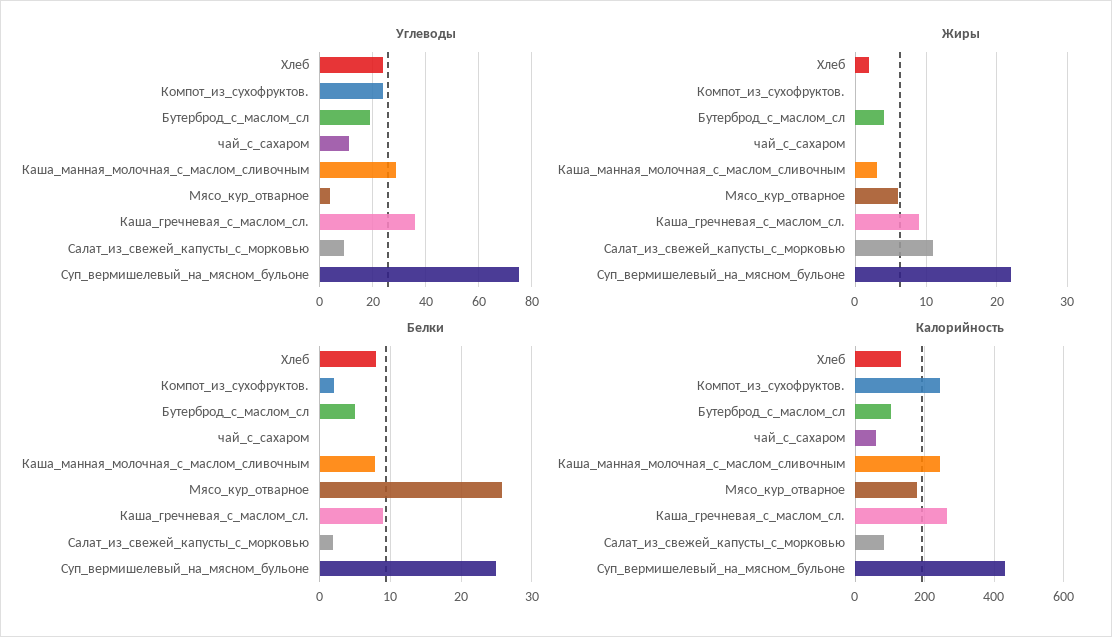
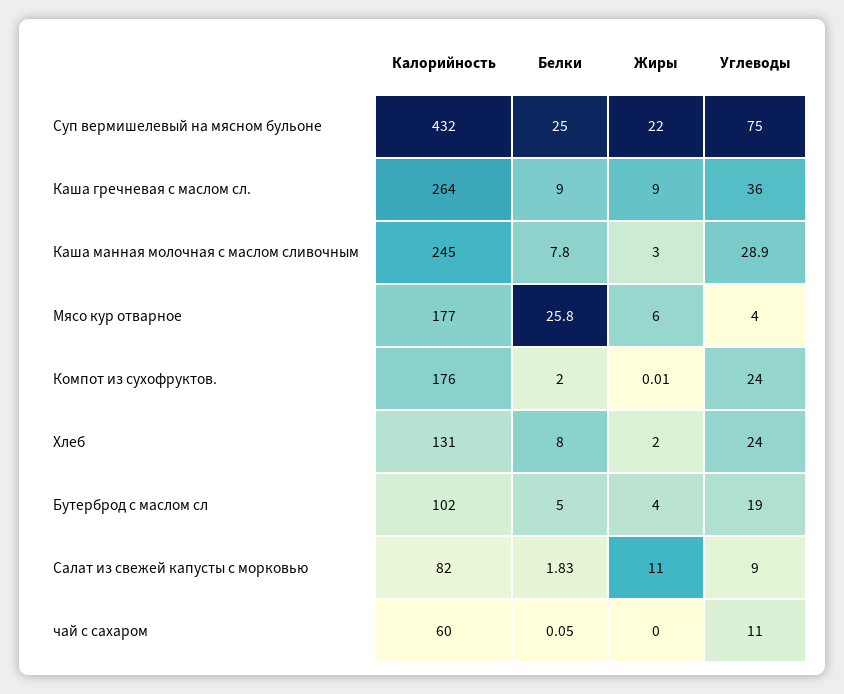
  {
    "Углеводы": {
      "Хлеб": 24,
      "Компот_из_сухофруктов.": 24,
      "Бутерброд_с_маслом_сл": 19,
      "чай_с_сахаром": 11,
      "Каша_манная_молочная_с_маслом_сливочным": 28.9,
      "Мясо_кур_отварное": 4,
      "Каша_гречневая_с_маслом_сл.": 36,
      "Салат_из_свежей_капусты_с_морковью": 9,
      "Суп_вермишелевый_на_мясном_бульоне": 75
    },
    "Жиры": {
      "Хлеб": 2,
      "Компот_из_сухофруктов.": 0.01,
      "Бутерброд_с_маслом_сл": 4,
      "чай_с_сахаром": 0,
      "Каша_манная_молочная_с_маслом_сливочным": 3,
      "Мясо_кур_отварное": 6,
      "Каша_гречневая_с_маслом_сл.": 9,
      "Салат_из_свежей_капусты_с_морковью": 11,
      "Суп_вермишелевый_на_мясном_бульоне": 22
    },
    "Белки": {
      "Хлеб": 8,
      "Компот_из_сухофруктов.": 2,
      "Бутерброд_с_маслом_сл": 5,
      "чай_с_сахаром": 0.05,
      "Каша_манная_молочная_с_маслом_сливочным": 7.8,
      "Мясо_кур_отварное": 25.8,
      "Каша_гречневая_с_маслом_сл.": 9,
      "Салат_из_свежей_капусты_с_морковью": 1.83,
      "Суп_вермишелевый_на_мясном_бульоне": 25
    },
    "Калорийность": {
      "Хлеб": 131,
-     "Компот_из_сухофруктов.": 240,
+     "Компот_из_сухофруктов.": 176,
      "Бутерброд_с_маслом_сл": 102,
      "чай_с_сахаром": 60,
      "Каша_манная_молочная_с_маслом_сливочным": 245,
      "Мясо_кур_отварное": 177,
      "Каша_гречневая_с_маслом_сл.": 264,
      "Салат_из_свежей_капусты_с_морковью": 82,
      "Суп_вермишелевый_на_мясном_бульоне": 432
    }
  }

